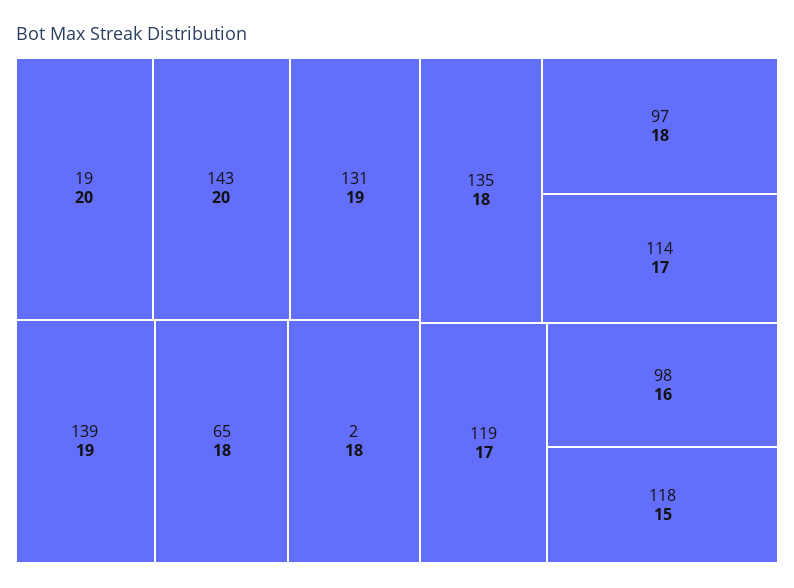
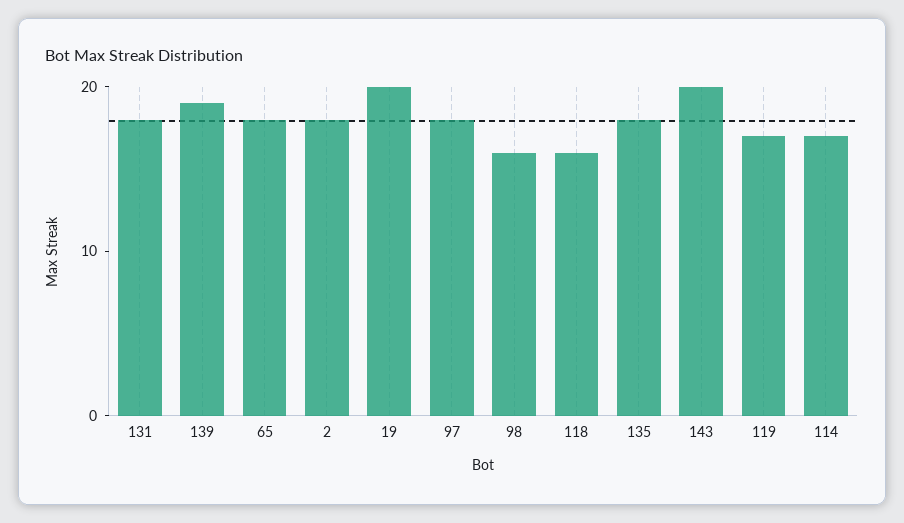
  {
    "19": 20,
    "143": 20,
-   "131": 19,
+   "131": 18,
    "139": 19,
    "65": 18,
    "2": 18,
    "135": 18,
    "97": 18,
    "114": 17,
    "119": 17,
    "98": 16,
-   "118": 15
+   "118": 16
  }

